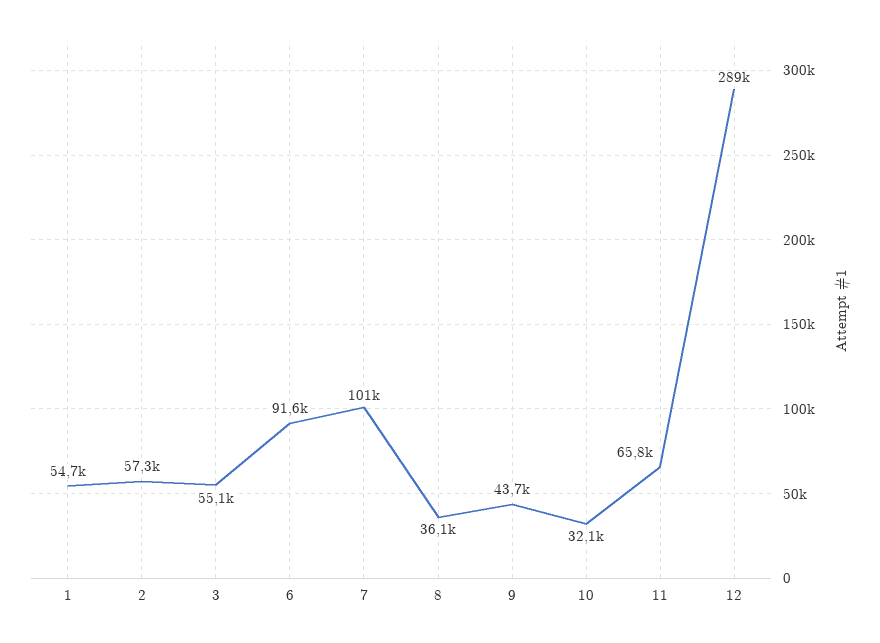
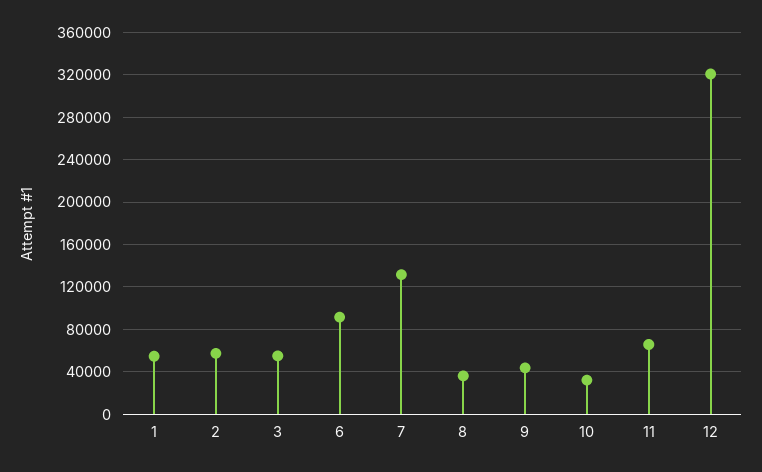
  {
    "1": 54700,
    "2": 57300,
    "3": 55100,
    "6": 91600,
-   "7": 101000,
+   "7": 130000,
    "8": 36100,
    "9": 43700,
    "10": 32100,
    "11": 65800,
-   "12": 289000
+   "12": 320000
  }

